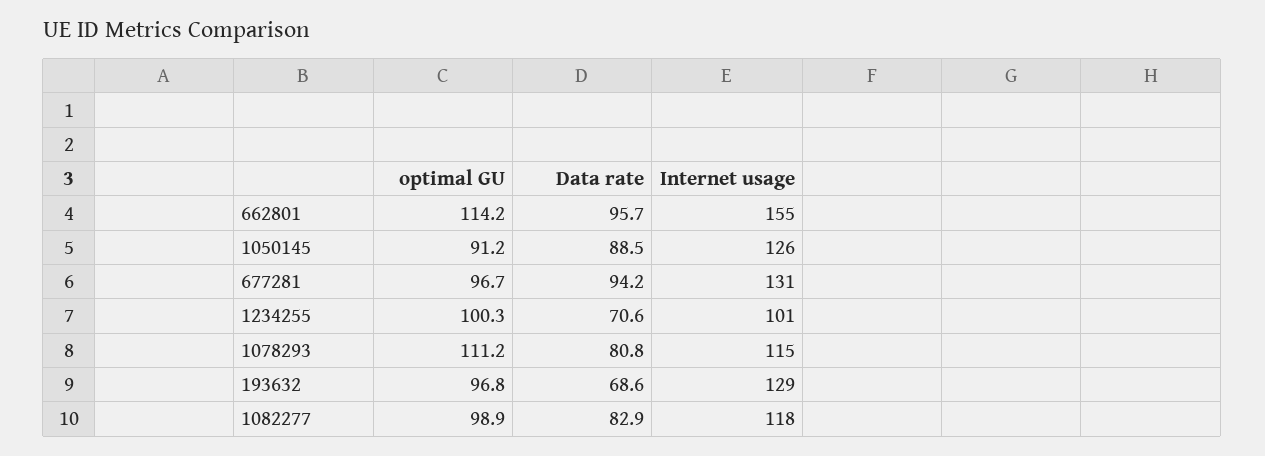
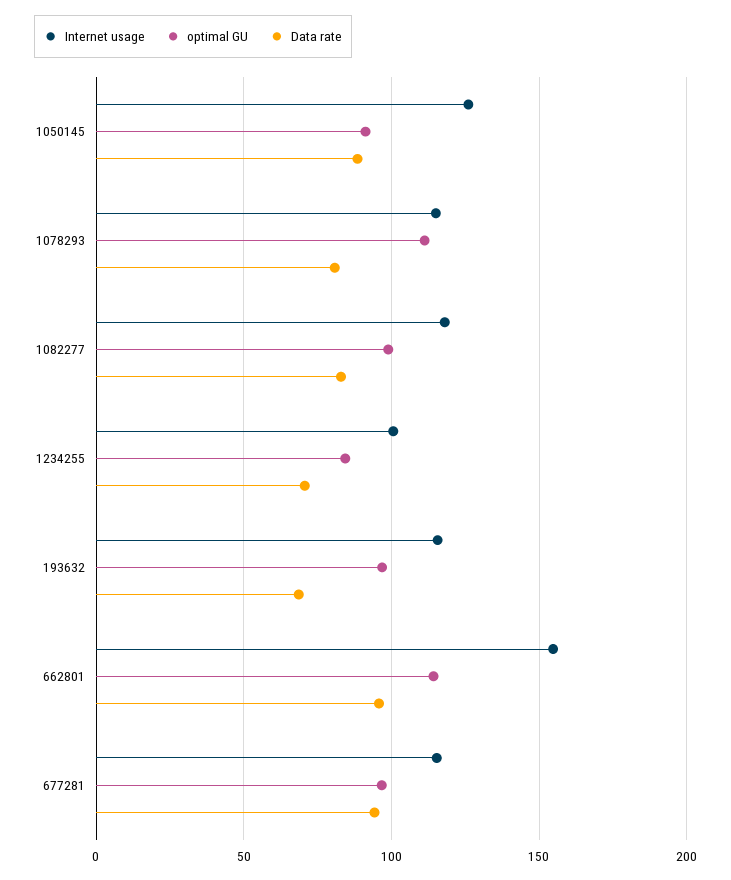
  {
    "optimal GU": {
      "662801": 114.2,
      "1050145": 91.2,
      "677281": 96.7,
-     "1234255": 100.3,
+     "1234255": 85,
      "1078293": 111.2,
      "193632": 96.8,
      "1082277": 98.9
    },
    "Data rate": {
      "662801": 95.7,
      "1050145": 88.5,
      "677281": 94.2,
      "1234255": 70.6,
      "1078293": 80.8,
      "193632": 68.6,
      "1082277": 82.9
    },
    "Internet usage": {
      "662801": 155,
      "1050145": 126,
-     "677281": 131,
+     "677281": 115,
      "1234255": 101,
      "1078293": 115,
-     "193632": 129,
+     "193632": 115,
      "1082277": 118
    }
  }

